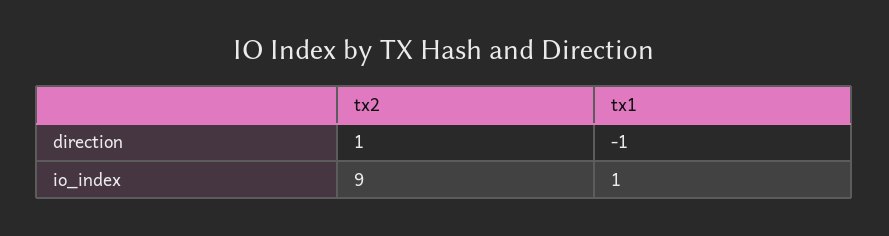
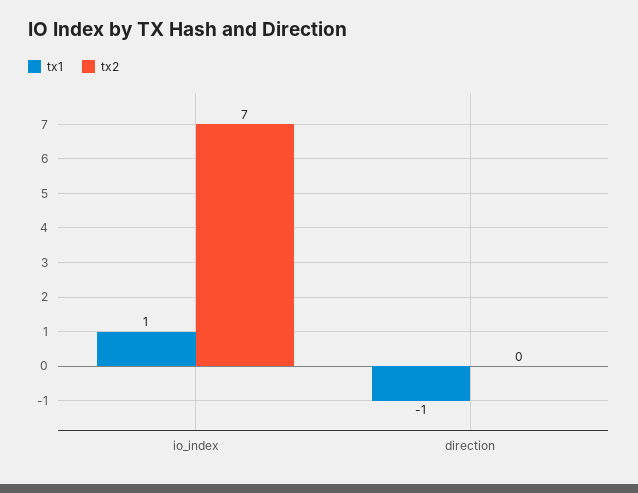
  {
    "tx2": {
-     "direction": 1,
+     "direction": 0,
-     "io_index": 9
+     "io_index": 7
    },
    "tx1": {
      "direction": -1,
      "io_index": 1
    }
  }

